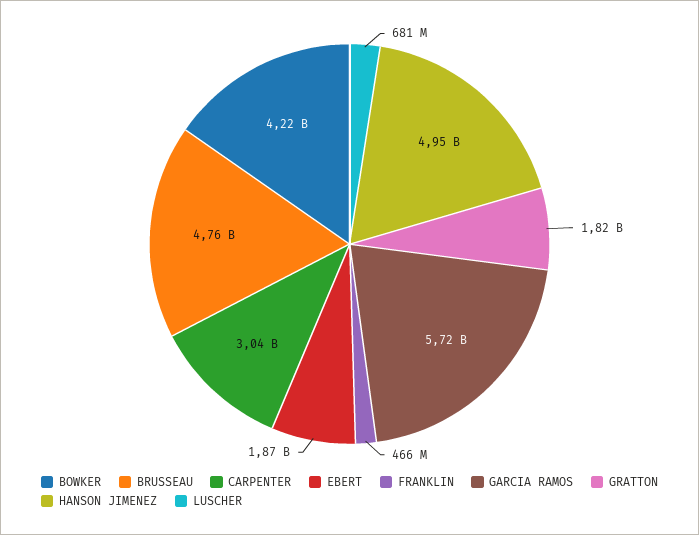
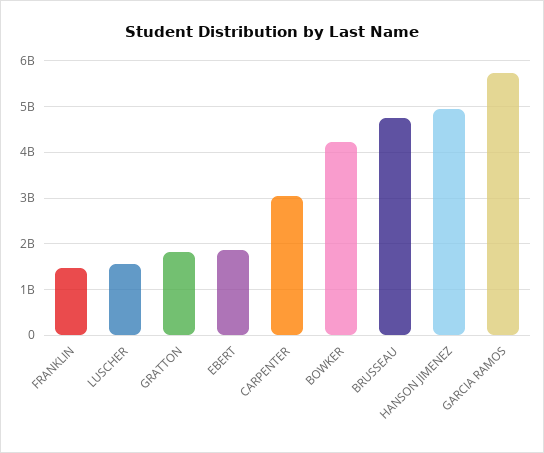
  {
    "BOWKER": 4220000000,
    "BRUSSEAU": 4760000000,
    "CARPENTER": 3040000000,
    "EBERT": 1870000000,
-   "FRANKLIN": 466000000,
+   "FRANKLIN": 1400000000,
    "GARCIA RAMOS": 5720000000,
    "GRATTON": 1820000000,
    "HANSON JIMENEZ": 4950000000,
-   "LUSCHER": 681000000
+   "LUSCHER": 1600000000
  }

